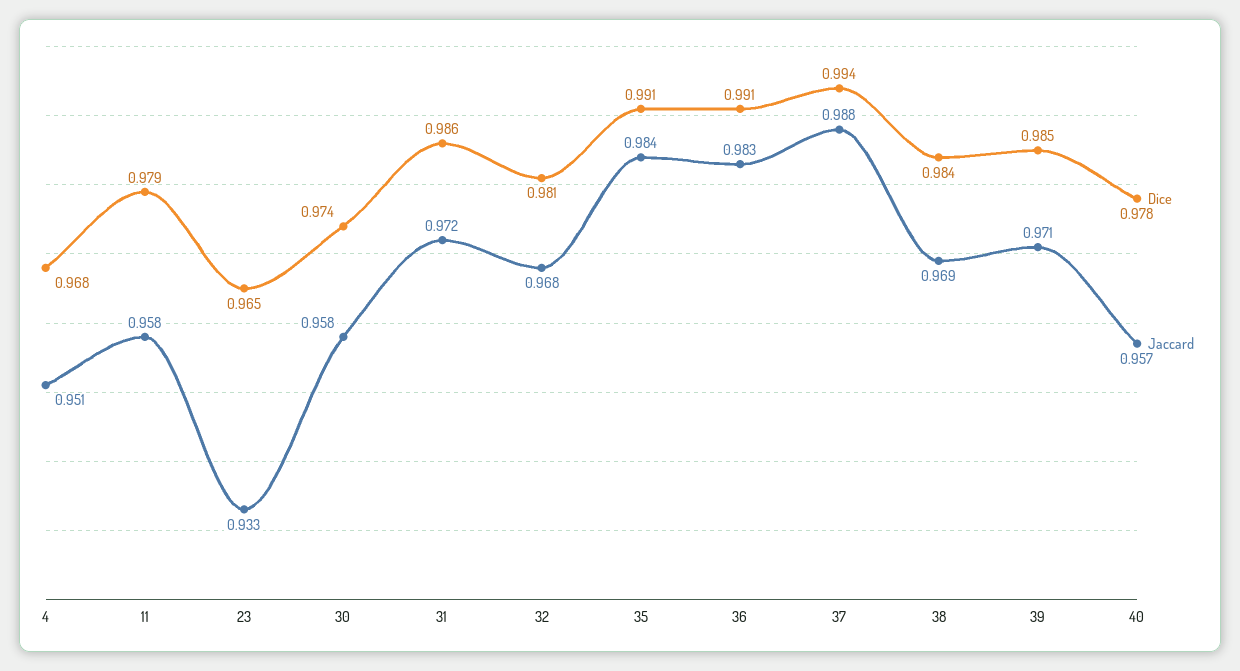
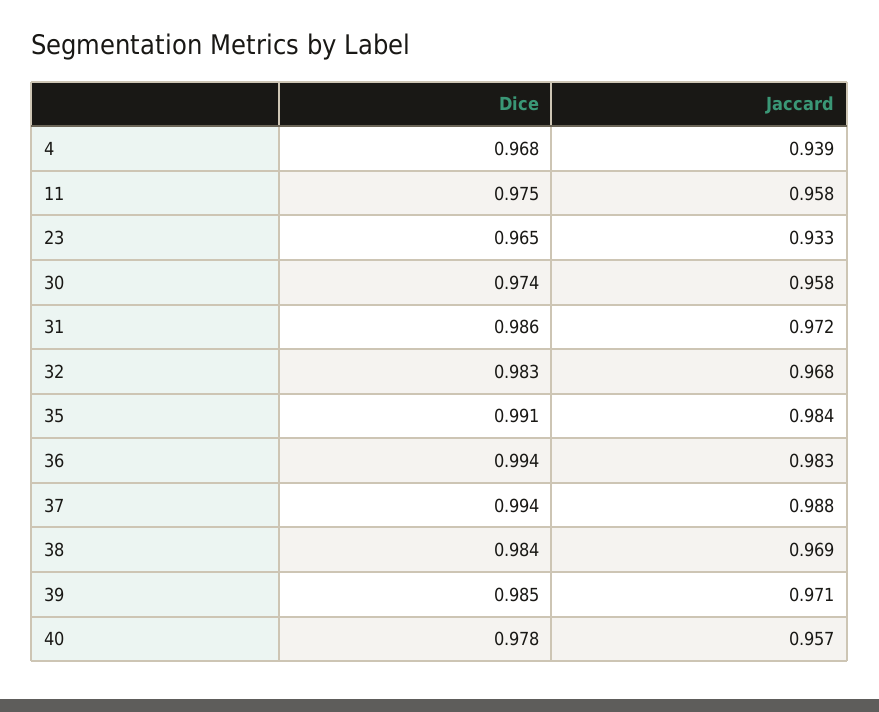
  {
    "Dice": {
      "4": 0.968,
-     "11": 0.979,
+     "11": 0.975,
      "23": 0.965,
      "30": 0.974,
      "31": 0.986,
-     "32": 0.981,
+     "32": 0.983,
      "35": 0.991,
-     "36": 0.991,
+     "36": 0.994,
      "37": 0.994,
      "38": 0.984,
      "39": 0.985,
      "40": 0.978
    },
    "Jaccard": {
-     "4": 0.951,
+     "4": 0.939,
      "11": 0.958,
      "23": 0.933,
      "30": 0.958,
      "31": 0.972,
      "32": 0.968,
      "35": 0.984,
      "36": 0.983,
      "37": 0.988,
      "38": 0.969,
      "39": 0.971,
      "40": 0.957
    }
  }

